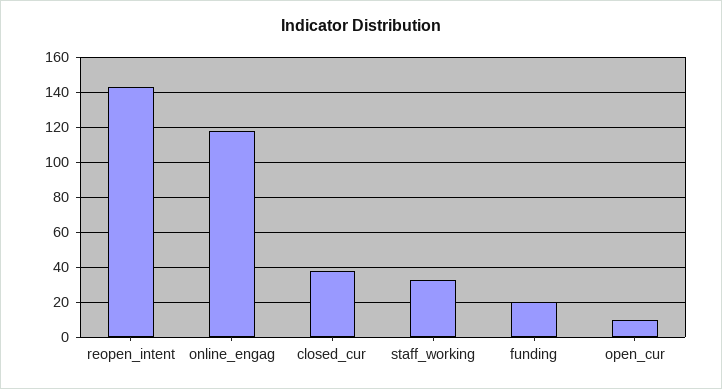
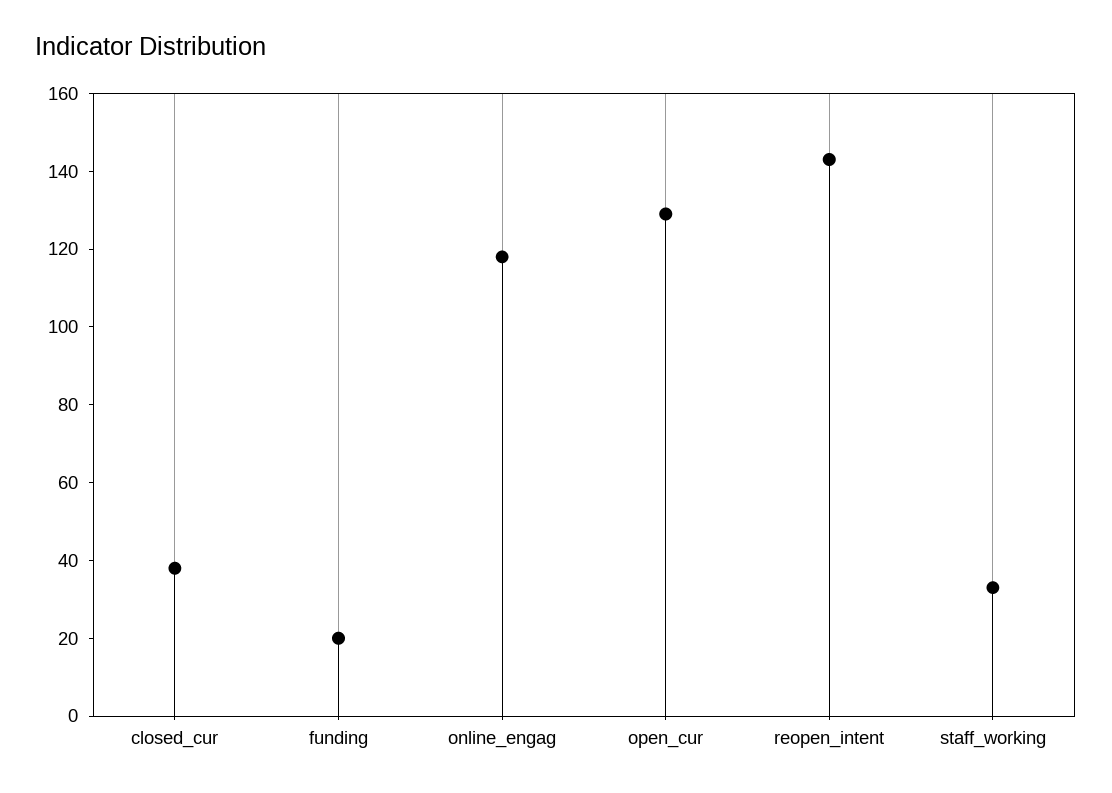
  {
    "reopen_intent": 145,
    "online_engag": 120,
    "closed_cur": 40,
    "staff_working": 35,
    "funding": 20,
-   "open_cur": 10
+   "open_cur": 130
  }

